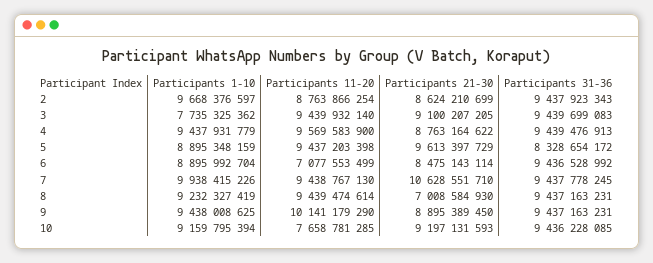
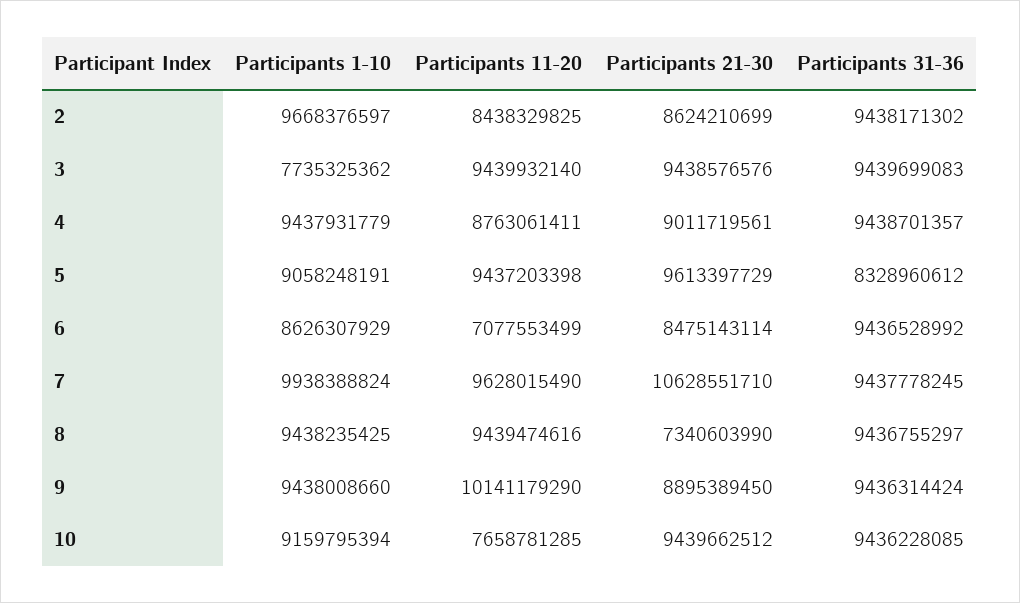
  {
    "Participants 1-10": {
      "2": 9668376597,
      "3": 7735325362,
      "4": 9437931779,
-     "5": 8895348159,
+     "5": 9058248191,
-     "6": 8895992704,
+     "6": 8626307929,
-     "7": 9938415226,
+     "7": 9938388824,
-     "8": 9232327419,
+     "8": 9438235425,
-     "9": 9438008625,
+     "9": 9438008660,
      "10": 9159795394
    },
    "Participants 11-20": {
-     "2": 8763866254,
+     "2": 8438329825,
      "3": 9439932140,
-     "4": 9569583900,
+     "4": 8763061411,
      "5": 9437203398,
      "6": 7077553499,
-     "7": 9438767130,
+     "7": 9628015490,
-     "8": 9439474614,
+     "8": 9439474616,
      "9": 10141179290,
      "10": 7658781285
    },
    "Participants 21-30": {
      "2": 8624210699,
-     "3": 9100207205,
+     "3": 9438576576,
-     "4": 8763164622,
+     "4": 9011719561,
      "5": 9613397729,
      "6": 8475143114,
      "7": 10628551710,
-     "8": 7008584930,
+     "8": 7340603990,
      "9": 8895389450,
-     "10": 9197131593
+     "10": 9439662512
    },
    "Participants 31-36": {
-     "2": 9437923343,
+     "2": 9438171302,
      "3": 9439699083,
-     "4": 9439476913,
+     "4": 9438701357,
-     "5": 8328654172,
+     "5": 8328960612,
      "6": 9436528992,
      "7": 9437778245,
-     "8": 9437163231,
+     "8": 9436755297,
-     "9": 9437163231,
+     "9": 9436314424,
      "10": 9436228085
    }
  }

